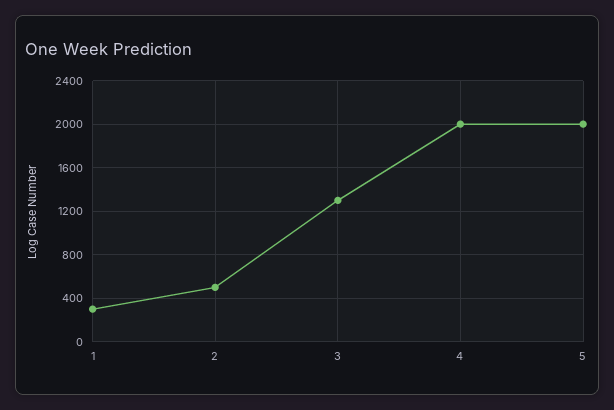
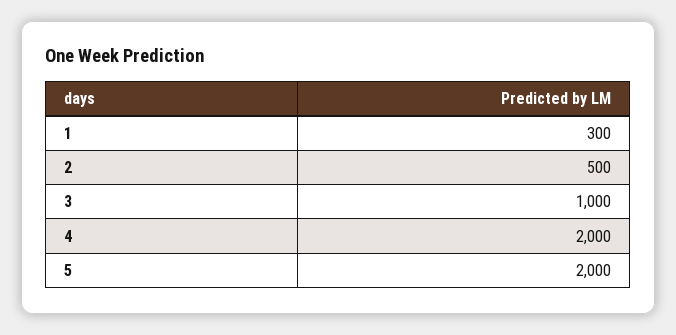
  {
    "1": 300,
    "2": 500,
-   "3": 1300,
+   "3": 1000,
    "4": 2000,
    "5": 2000
  }

